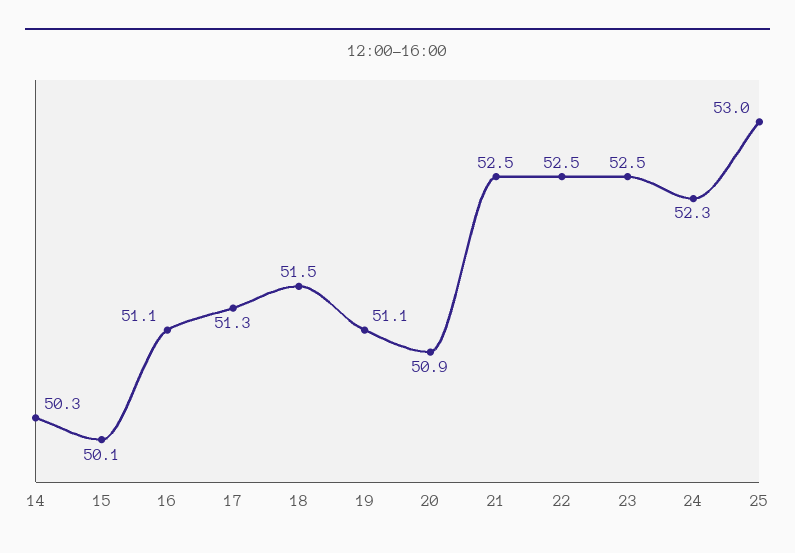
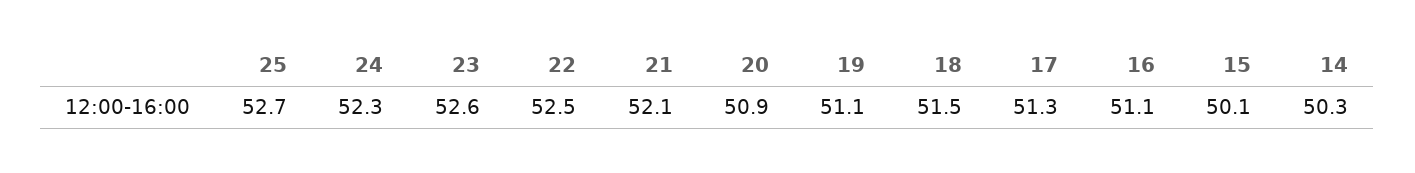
  {
    "14": 50.3,
    "15": 50.1,
    "16": 51.1,
    "17": 51.3,
    "18": 51.5,
    "19": 51.1,
    "20": 50.9,
-   "21": 52.5,
+   "21": 52.1,
    "22": 52.5,
-   "23": 52.5,
+   "23": 52.6,
    "24": 52.3,
-   "25": 53
+   "25": 52.7
  }

